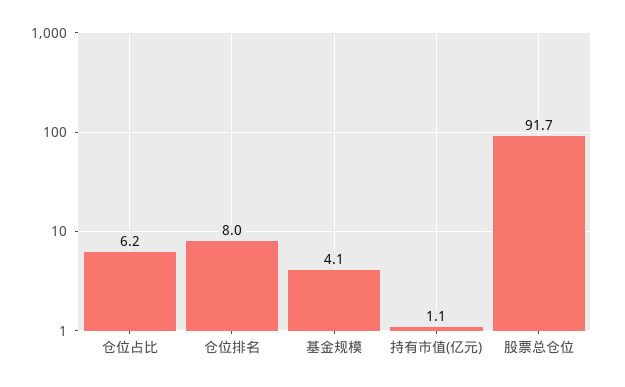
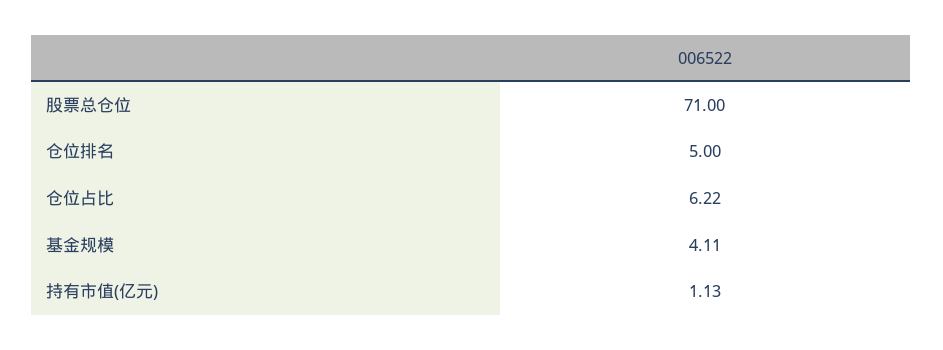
  {
    "仓位占比": 6.22,
-   "仓位排名": 8,
+   "仓位排名": 5,
    "基金规模": 4.11,
    "持有市值(亿元)": 1.13,
-   "股票总仓位": 91.7
+   "股票总仓位": 71
  }

